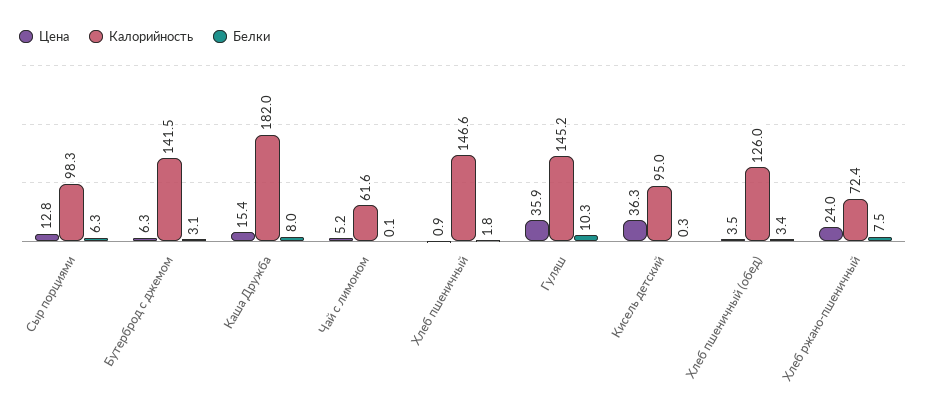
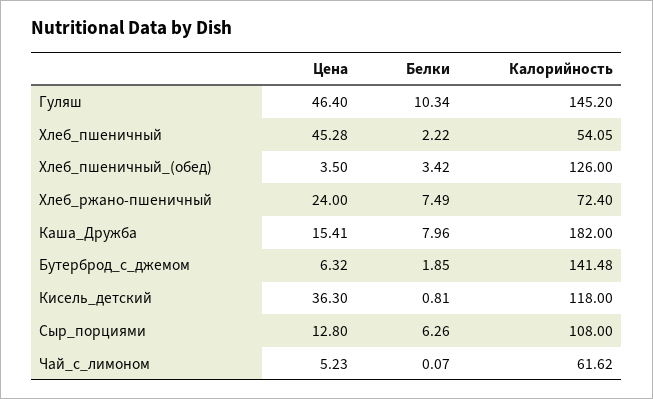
  {
    "Цена": {
      "Сыр порциями": 12.8,
      "Бутерброд с джемом": 6.32,
      "Каша Дружба": 15.41,
      "Чай с лимоном": 5.23,
-     "Хлеб пшеничный": 0.9,
+     "Хлеб пшеничный": 45.28,
-     "Гуляш": 35.9,
+     "Гуляш": 46.4,
      "Кисель детский": 36.3,
      "Хлеб пшеничный (обед)": 3.5,
      "Хлеб ржано-пшеничный": 24
    },
    "Калорийность": {
-     "Сыр порциями": 98.3,
+     "Сыр порциями": 108,
      "Бутерброд с джемом": 141.48,
      "Каша Дружба": 182,
      "Чай с лимоном": 61.62,
-     "Хлеб пшеничный": 146.6,
+     "Хлеб пшеничный": 54.05,
      "Гуляш": 145.2,
-     "Кисель детский": 95,
+     "Кисель детский": 118,
      "Хлеб пшеничный (обед)": 126,
      "Хлеб ржано-пшеничный": 72.4
    },
    "Белки": {
      "Сыр порциями": 6.26,
-     "Бутерброд с джемом": 3.1,
+     "Бутерброд с джемом": 1.85,
      "Каша Дружба": 7.96,
      "Чай с лимоном": 0.07,
-     "Хлеб пшеничный": 1.8,
+     "Хлеб пшеничный": 2.22,
      "Гуляш": 10.34,
-     "Кисель детский": 0.3,
+     "Кисель детский": 0.81,
      "Хлеб пшеничный (обед)": 3.42,
      "Хлеб ржано-пшеничный": 7.49
    }
  }

